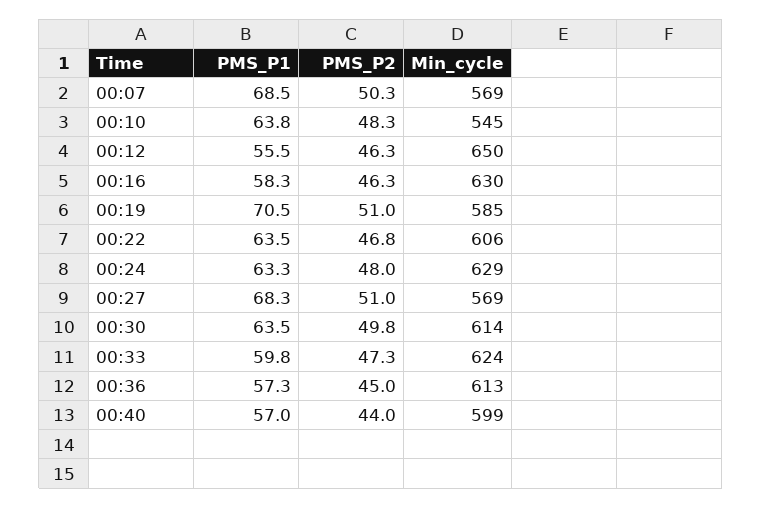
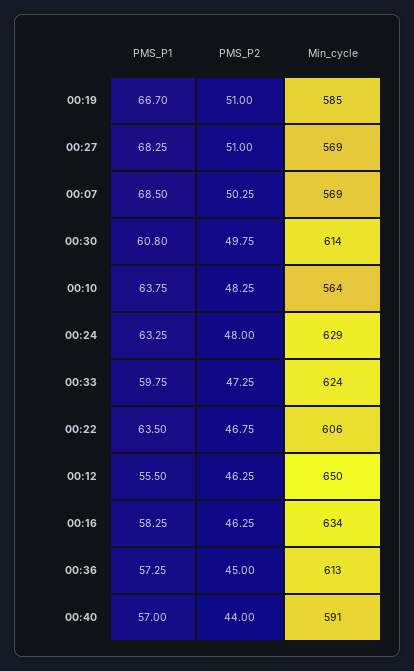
  {
    "PMS_P1": {
      "00:07": 68.5,
      "00:10": 63.75,
      "00:12": 55.5,
      "00:16": 58.25,
-     "00:19": 70.5,
+     "00:19": 66.7,
      "00:22": 63.5,
      "00:24": 63.25,
      "00:27": 68.25,
-     "00:30": 63.5,
+     "00:30": 60.8,
      "00:33": 59.75,
      "00:36": 57.25,
      "00:40": 57
    },
    "PMS_P2": {
      "00:07": 50.25,
      "00:10": 48.25,
      "00:12": 46.25,
      "00:16": 46.25,
      "00:19": 51,
      "00:22": 46.75,
      "00:24": 48,
      "00:27": 51,
      "00:30": 49.75,
      "00:33": 47.25,
      "00:36": 45,
      "00:40": 44
    },
    "Min_cycle": {
      "00:07": 569,
-     "00:10": 545,
+     "00:10": 564,
      "00:12": 650,
-     "00:16": 630,
+     "00:16": 634,
      "00:19": 585,
      "00:22": 606,
      "00:24": 629,
      "00:27": 569,
      "00:30": 614,
      "00:33": 624,
      "00:36": 613,
-     "00:40": 599
+     "00:40": 591
    }
  }

